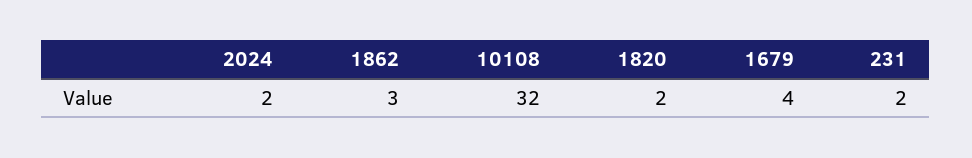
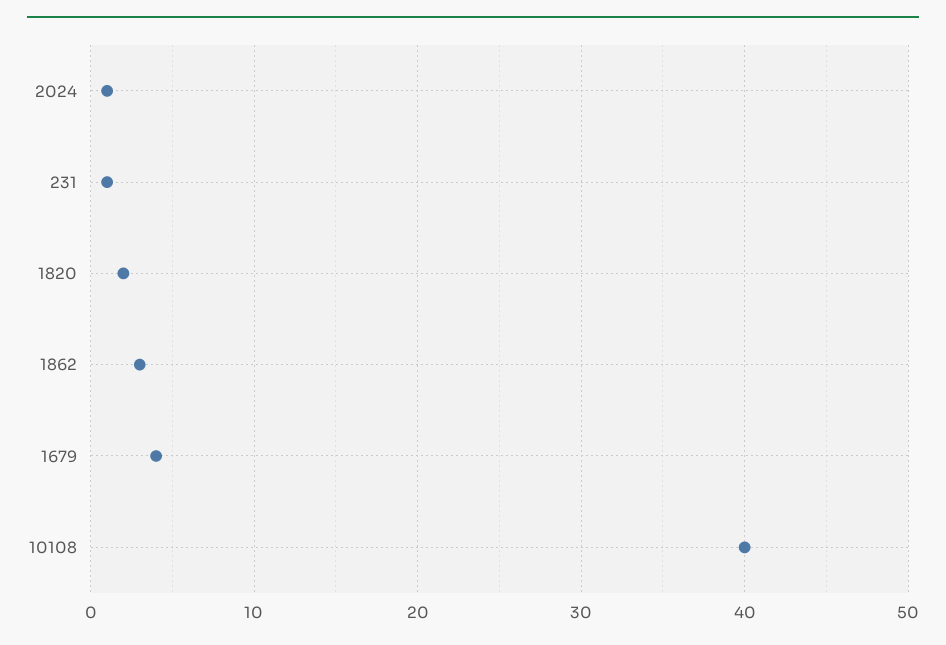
  {
-   "2024": 2,
+   "2024": 1,
    "1862": 3,
-   "10108": 32,
+   "10108": 40,
    "1820": 2,
    "1679": 4,
-   "231": 2
+   "231": 1
  }

